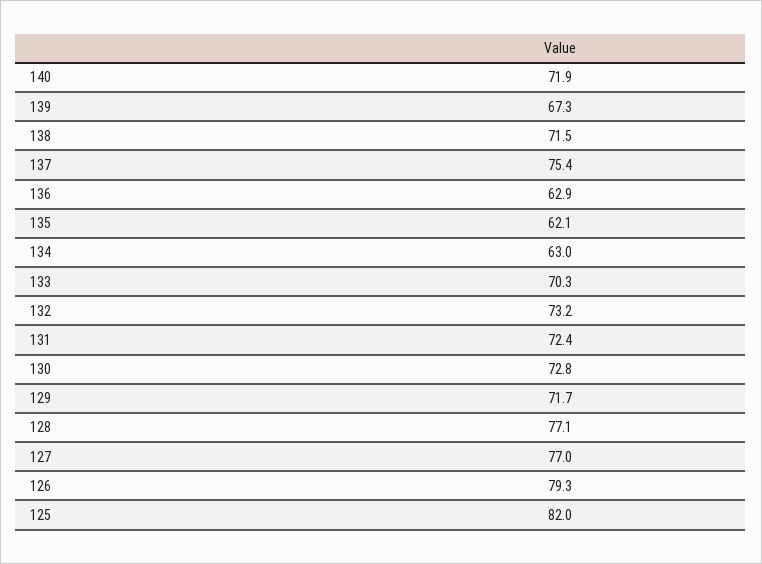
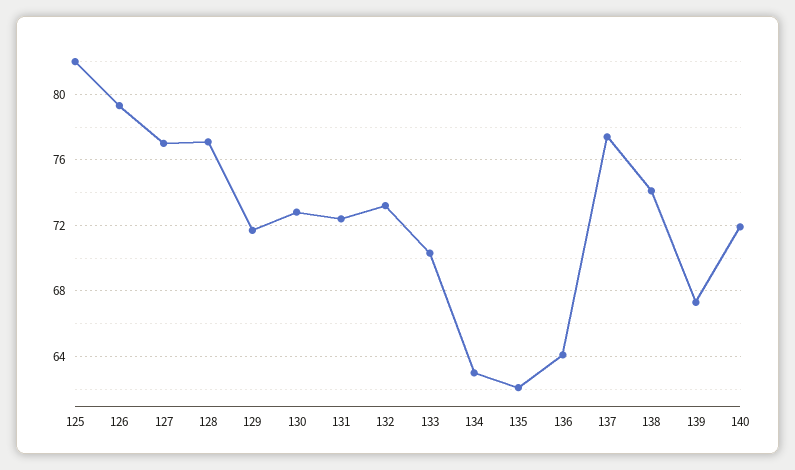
  {
    "140": 71.9,
    "139": 67.3,
-   "138": 71.5,
+   "138": 74,
-   "137": 75.4,
+   "137": 77.5,
-   "136": 62.9,
+   "136": 64,
    "135": 62.1,
    "134": 63,
    "133": 70.3,
    "132": 73.2,
    "131": 72.4,
    "130": 72.8,
    "129": 71.7,
    "128": 77.1,
    "127": 77,
    "126": 79.3,
    "125": 82
  }

